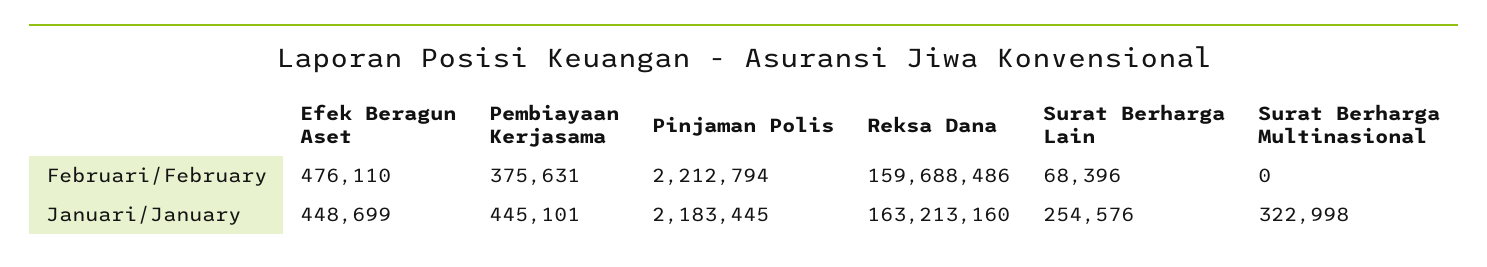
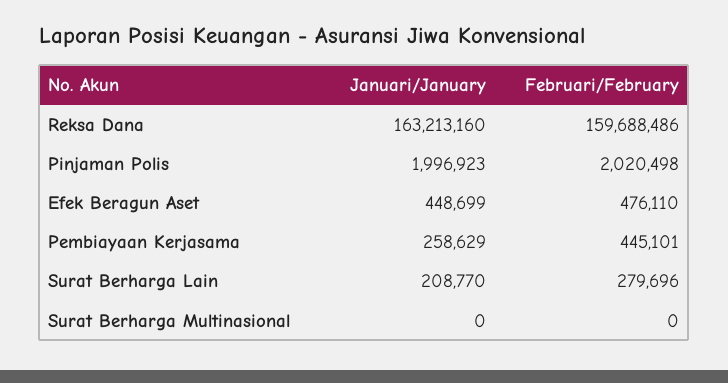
  {
    "Efek Beragun Aset": {
      "Februari/February": 476110,
      "Januari/January": 448699
    },
    "Pembiayaan Kerjasama": {
-     "Februari/February": 375631,
+     "Februari/February": 445101,
-     "Januari/January": 445101
+     "Januari/January": 258629
    },
    "Pinjaman Polis": {
-     "Februari/February": 2212794,
+     "Februari/February": 2020498,
-     "Januari/January": 2183445
+     "Januari/January": 1996923
    },
    "Reksa Dana": {
      "Februari/February": 159688486,
      "Januari/January": 163213160
    },
    "Surat Berharga Lain": {
-     "Februari/February": 68396,
+     "Februari/February": 279696,
-     "Januari/January": 254576
+     "Januari/January": 208770
    },
    "Surat Berharga Multinasional": {
      "Februari/February": 0,
-     "Januari/January": 322998
+     "Januari/January": 0
    }
  }

